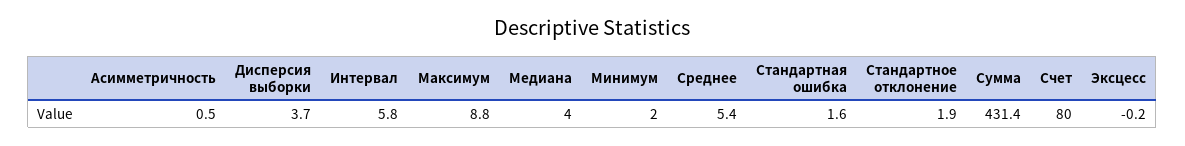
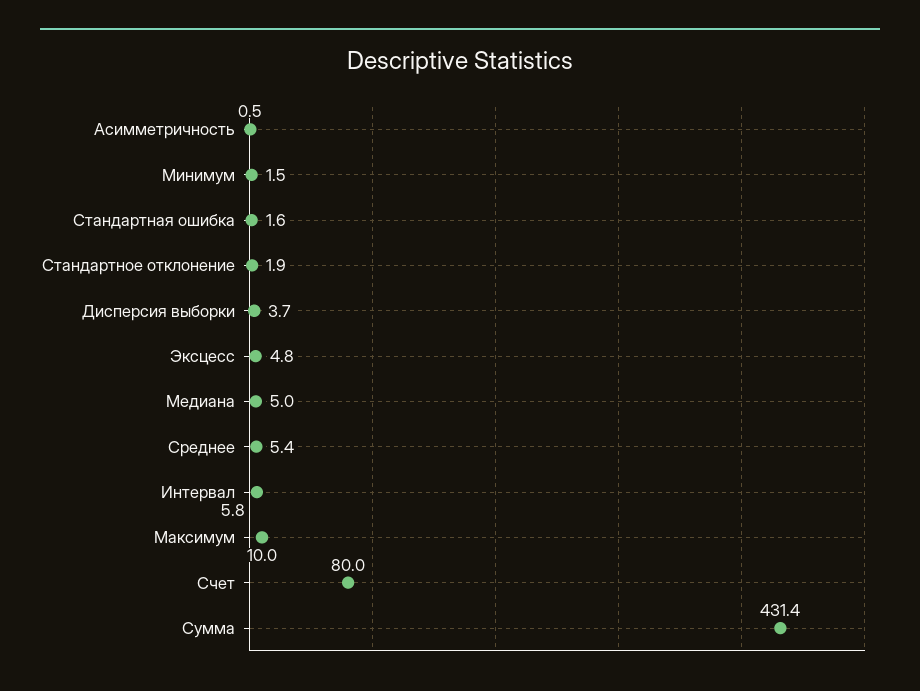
  {
    "Асимметричность": 0.5,
    "Дисперсия выборки": 3.7,
    "Интервал": 5.8,
-   "Максимум": 8.8,
+   "Максимум": 10,
-   "Медиана": 4,
+   "Медиана": 5,
-   "Минимум": 2,
+   "Минимум": 1.5,
    "Среднее": 5.4,
    "Стандартная ошибка": 1.6,
    "Стандартное отклонение": 1.9,
    "Сумма": 431.4,
    "Счет": 80,
-   "Эксцесс": -0.2
+   "Эксцесс": 4.8
  }

